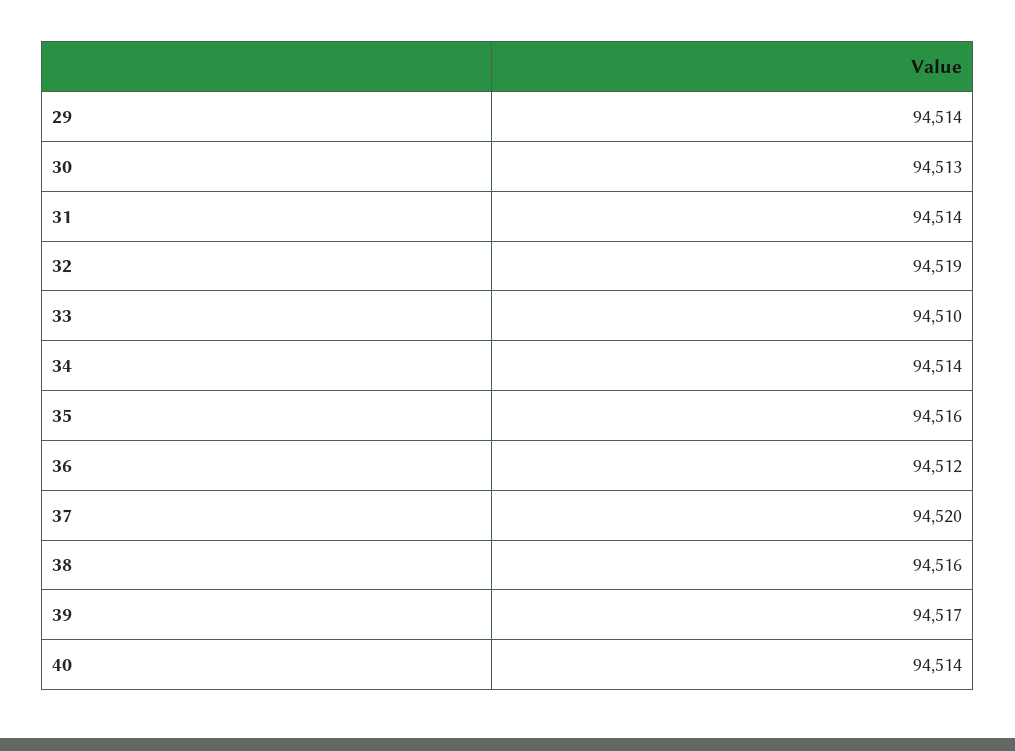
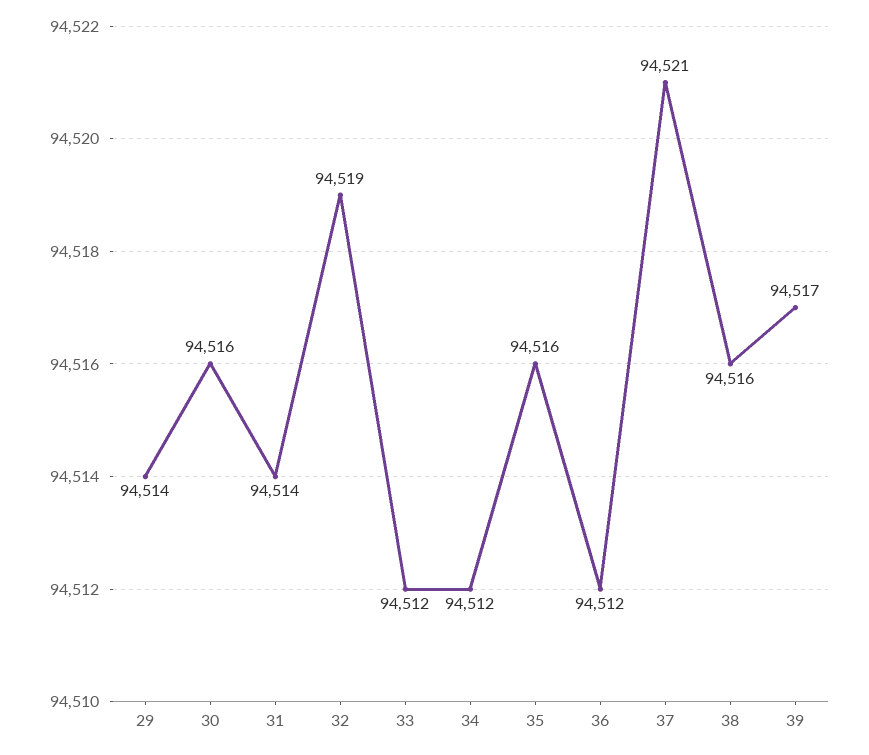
  {
    "29": 94514,
-   "30": 94513,
+   "30": 94516,
    "31": 94514,
    "32": 94519,
-   "33": 94510,
+   "33": 94512,
-   "34": 94514,
+   "34": 94512,
    "35": 94516,
    "36": 94512,
-   "37": 94520,
+   "37": 94521,
    "38": 94516,
-   "39": 94517,
+   "39": 94517
-   "40": 94514
  }

